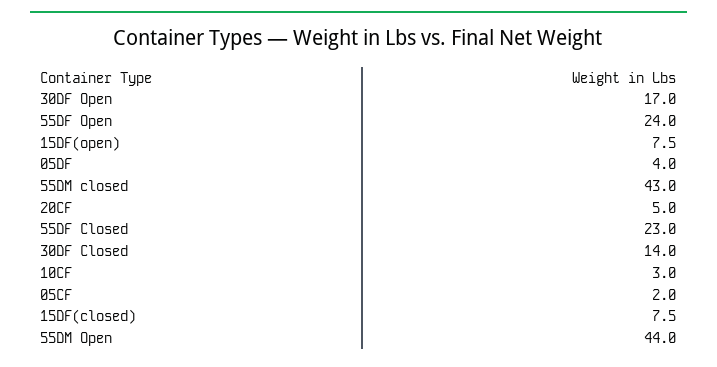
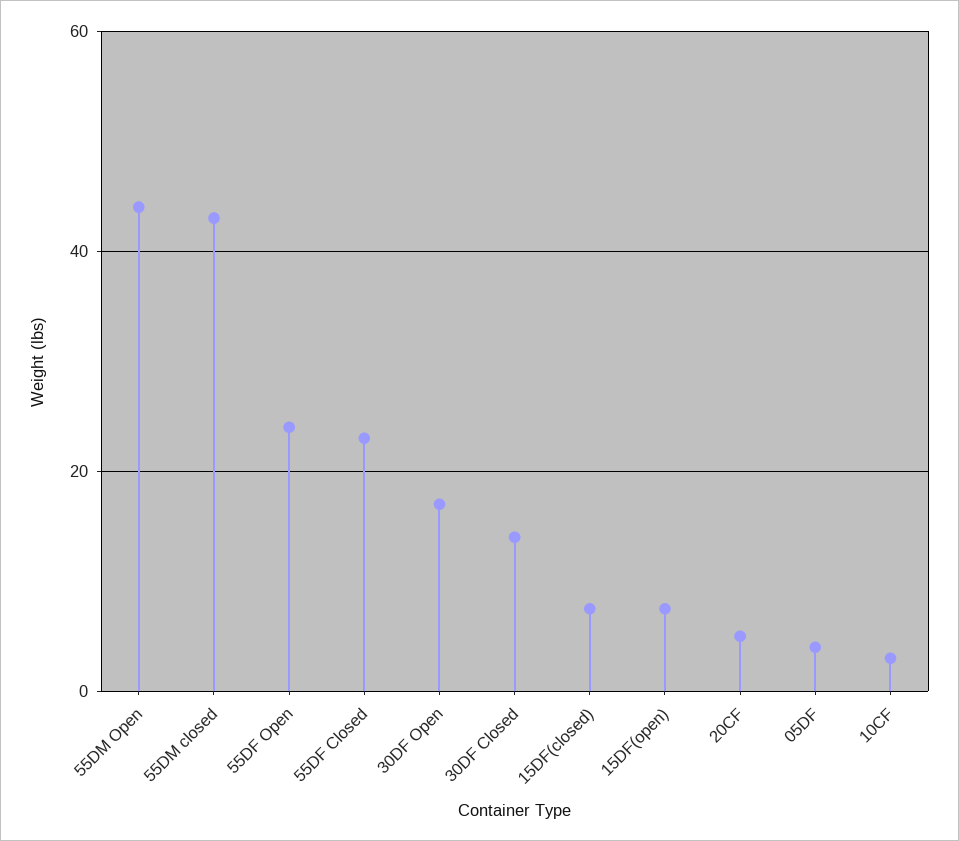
  {
    "30DF Open": 17,
    "55DF Open": 24,
    "15DF(open)": 7.5,
    "05DF": 4,
    "55DM closed": 43,
    "20CF": 5,
    "55DF Closed": 23,
    "30DF Closed": 14,
    "10CF": 3,
-   "05CF": 2,
    "15DF(closed)": 7.5,
    "55DM Open": 44
  }

